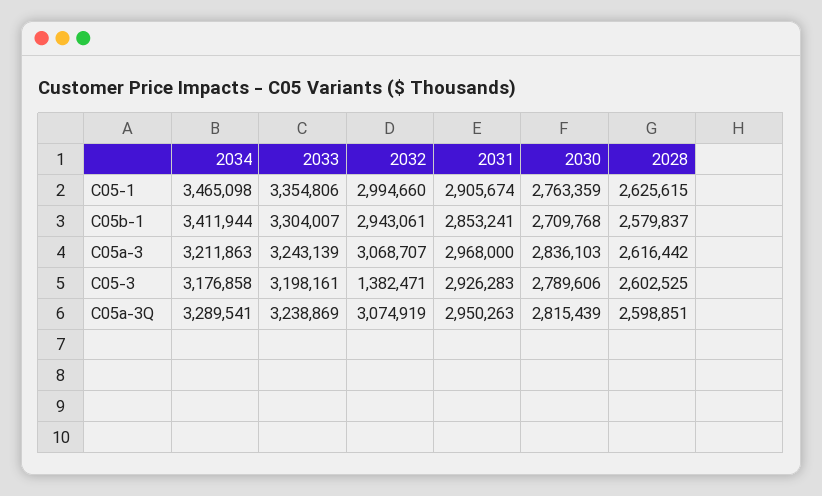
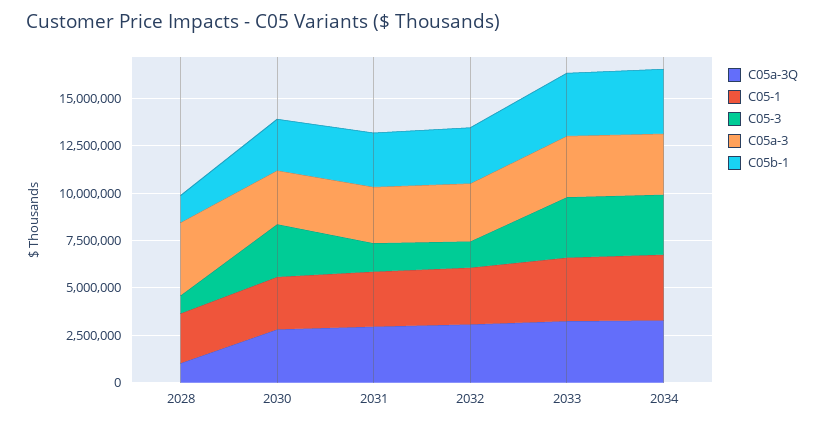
  {
    "C05-1": {
      "2034": 3465098,
      "2033": 3354806,
      "2032": 2994660,
      "2031": 2905674,
      "2030": 2763359,
      "2028": 2625615
    },
    "C05b-1": {
      "2034": 3411944,
      "2033": 3304007,
      "2032": 2943061,
      "2031": 2853241,
      "2030": 2709768,
-     "2028": 2579837
+     "2028": 1500000
    },
    "C05a-3": {
      "2034": 3211863,
      "2033": 3243139,
      "2032": 3068707,
      "2031": 2968000,
      "2030": 2836103,
-     "2028": 2616442
+     "2028": 4000000
    },
    "C05-3": {
      "2034": 3176858,
      "2033": 3198161,
      "2032": 1382471,
-     "2031": 2926283,
+     "2031": 1500000,
      "2030": 2789606,
-     "2028": 2602525
+     "2028": 1000000
    },
    "C05a-3Q": {
      "2034": 3289541,
      "2033": 3238869,
      "2032": 3074919,
      "2031": 2950263,
      "2030": 2815439,
-     "2028": 2598851
+     "2028": 1000000
    }
  }

